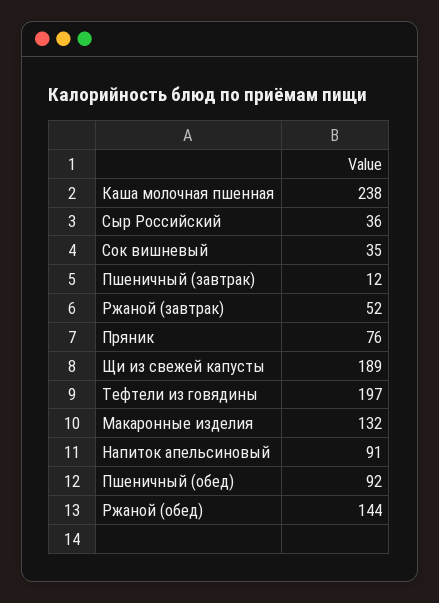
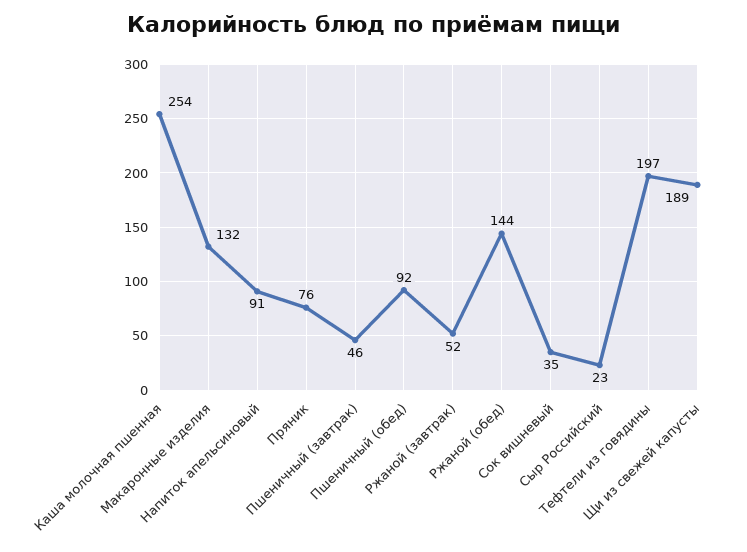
  {
-   "Каша молочная пшенная": 238,
+   "Каша молочная пшенная": 254,
-   "Сыр Российский": 36,
+   "Сыр Российский": 23,
    "Сок вишневый": 35,
-   "Пшеничный (завтрак)": 12,
+   "Пшеничный (завтрак)": 46,
    "Ржаной (завтрак)": 52,
    "Пряник": 76,
    "Щи из свежей капусты": 189,
    "Тефтели из говядины": 197,
    "Макаронные изделия": 132,
    "Напиток апельсиновый": 91,
    "Пшеничный (обед)": 92,
    "Ржаной (обед)": 144
  }

